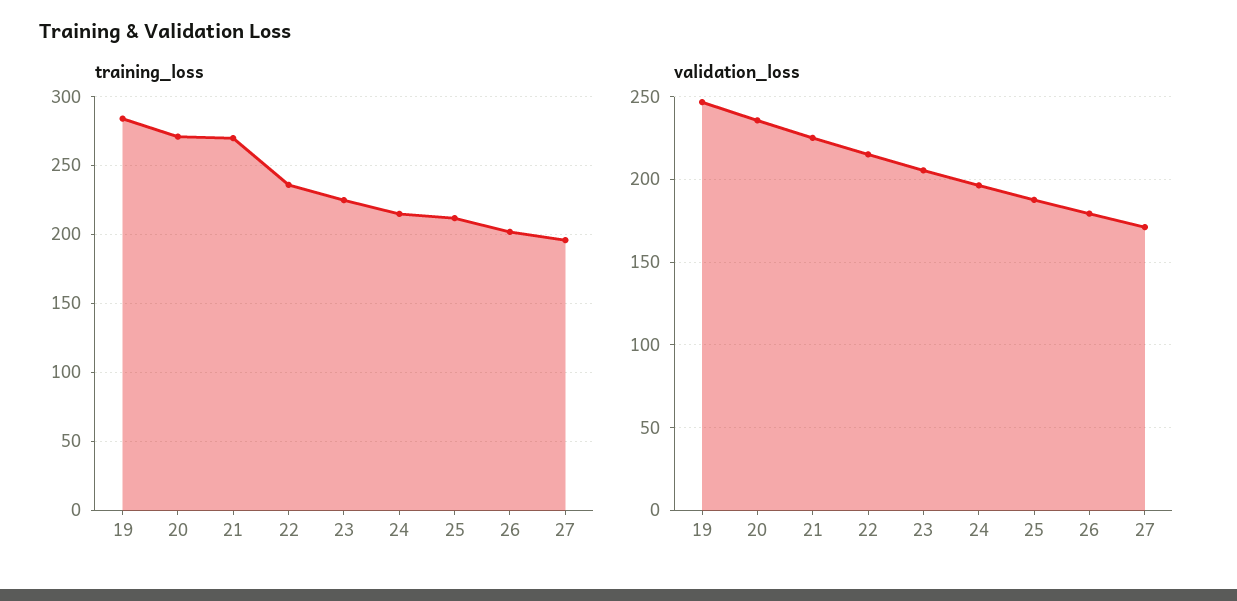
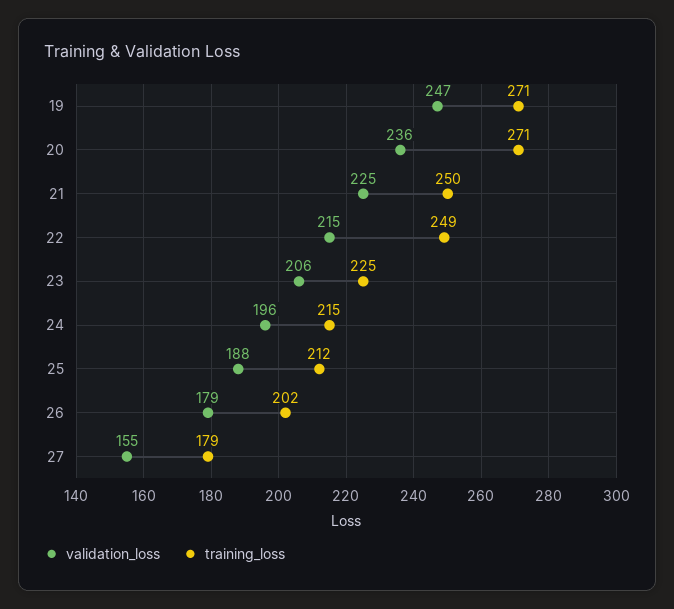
  {
    "training_loss": {
-     "19": 285,
+     "19": 271,
      "20": 271,
-     "21": 270,
+     "21": 250,
-     "22": 235,
+     "22": 249,
      "23": 225,
      "24": 215,
      "25": 212,
      "26": 202,
-     "27": 195
+     "27": 179
    },
    "validation_loss": {
      "19": 247,
      "20": 236,
      "21": 225,
      "22": 215,
      "23": 206,
      "24": 196,
      "25": 188,
      "26": 179,
-     "27": 170
+     "27": 155
    }
  }

